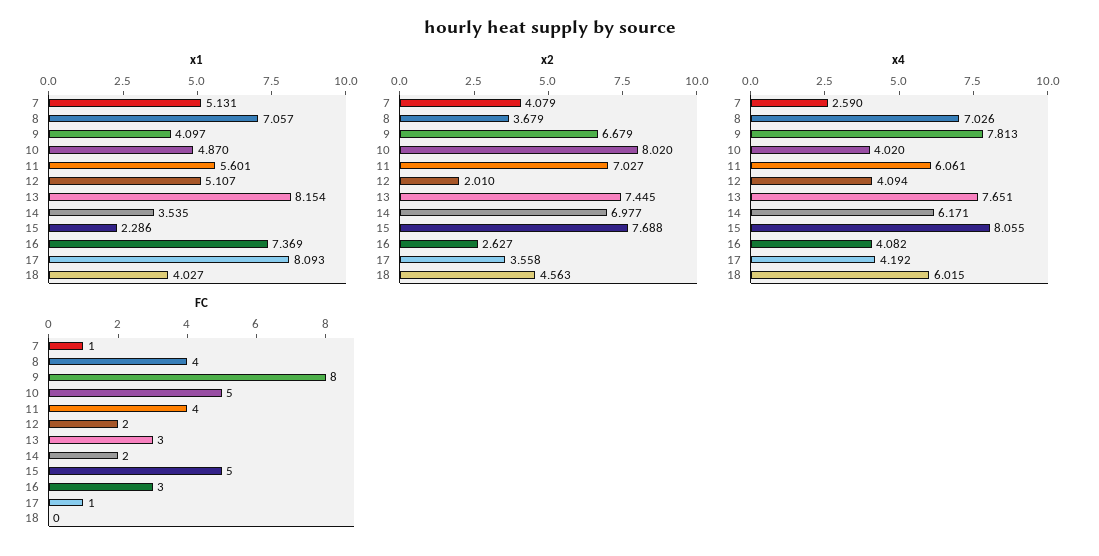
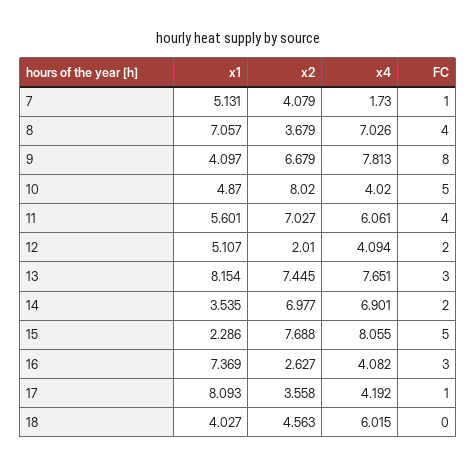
  {
    "x1": {
      "7": 5.131,
      "8": 7.057,
      "9": 4.097,
      "10": 4.87,
      "11": 5.601,
      "12": 5.107,
      "13": 8.154,
      "14": 3.535,
      "15": 2.286,
      "16": 7.369,
      "17": 8.093,
      "18": 4.027
    },
    "x2": {
      "7": 4.079,
      "8": 3.679,
      "9": 6.679,
      "10": 8.02,
      "11": 7.027,
      "12": 2.01,
      "13": 7.445,
      "14": 6.977,
      "15": 7.688,
      "16": 2.627,
      "17": 3.558,
      "18": 4.563
    },
    "x4": {
-     "7": 2.59,
+     "7": 1.73,
      "8": 7.026,
      "9": 7.813,
      "10": 4.02,
      "11": 6.061,
      "12": 4.094,
      "13": 7.651,
-     "14": 6.171,
+     "14": 6.901,
      "15": 8.055,
      "16": 4.082,
      "17": 4.192,
      "18": 6.015
    },
    "FC": {
      "7": 1,
      "8": 4,
      "9": 8,
      "10": 5,
      "11": 4,
      "12": 2,
      "13": 3,
      "14": 2,
      "15": 5,
      "16": 3,
      "17": 1,
      "18": 0
    }
  }

